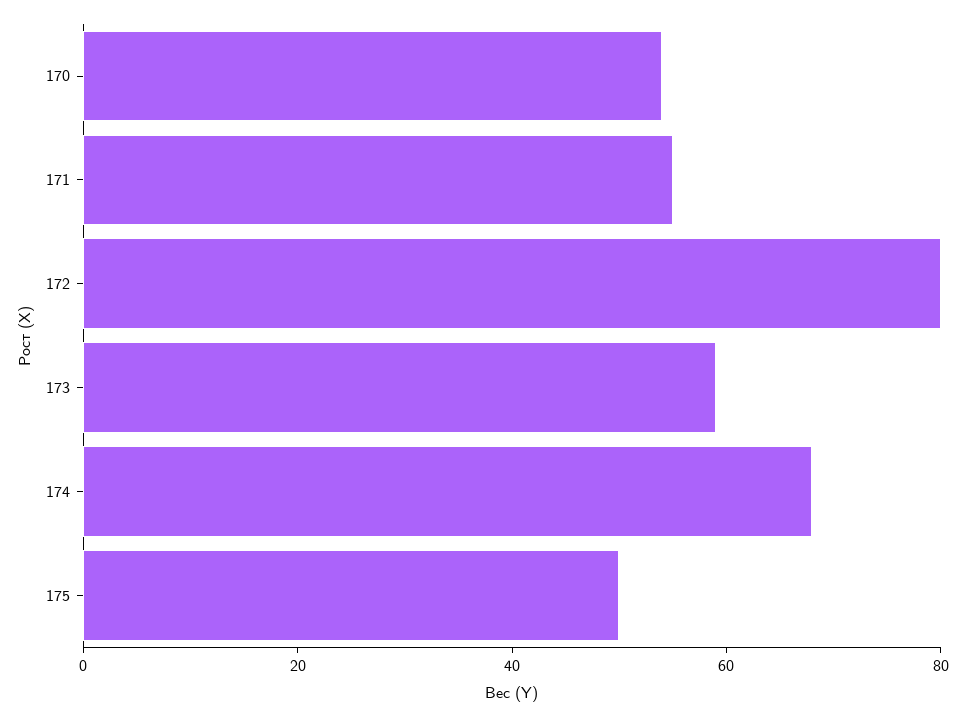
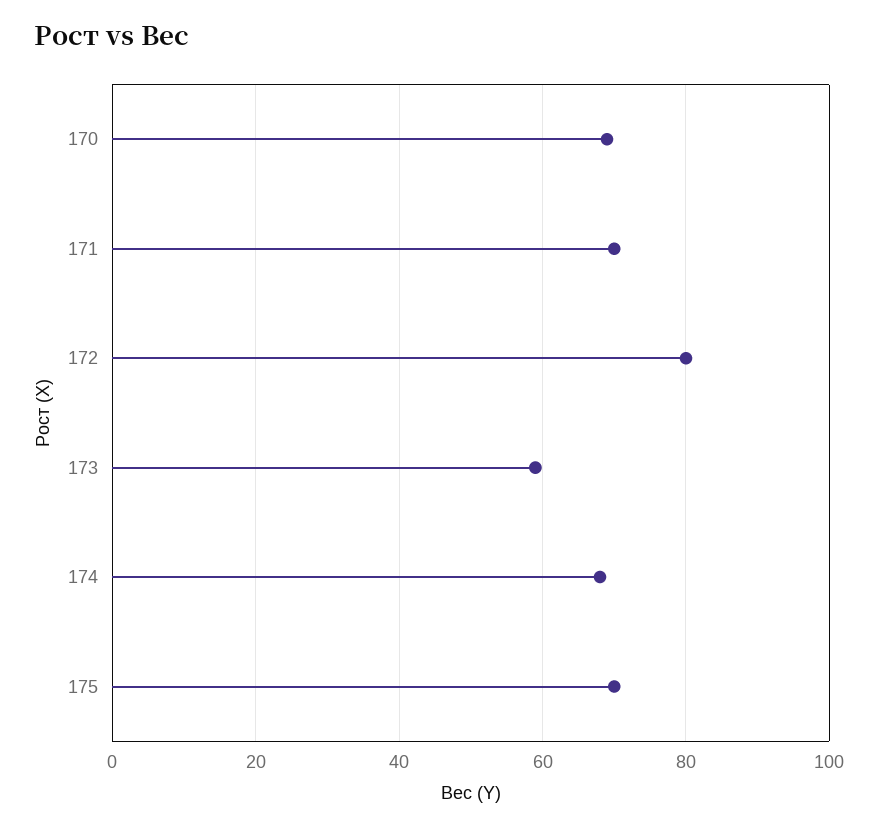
  {
-   "170": 55,
+   "170": 70,
-   "171": 55,
+   "171": 70,
    "172": 80,
    "173": 60,
    "174": 70,
-   "175": 50
+   "175": 70
  }

